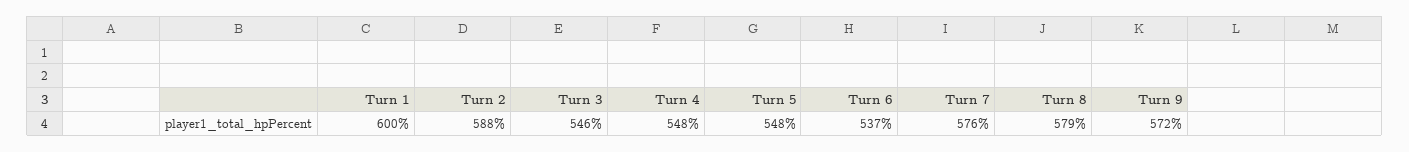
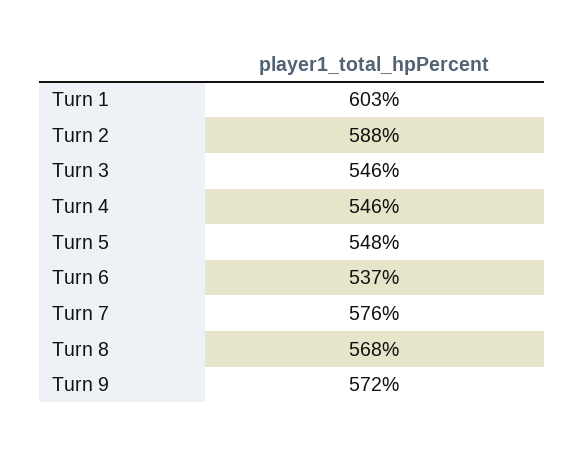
  {
-   "Turn 1": 600,
+   "Turn 1": 603,
    "Turn 2": 588,
    "Turn 3": 546,
-   "Turn 4": 548,
+   "Turn 4": 546,
    "Turn 5": 548,
    "Turn 6": 537,
    "Turn 7": 576,
-   "Turn 8": 579,
+   "Turn 8": 568,
    "Turn 9": 572
  }

